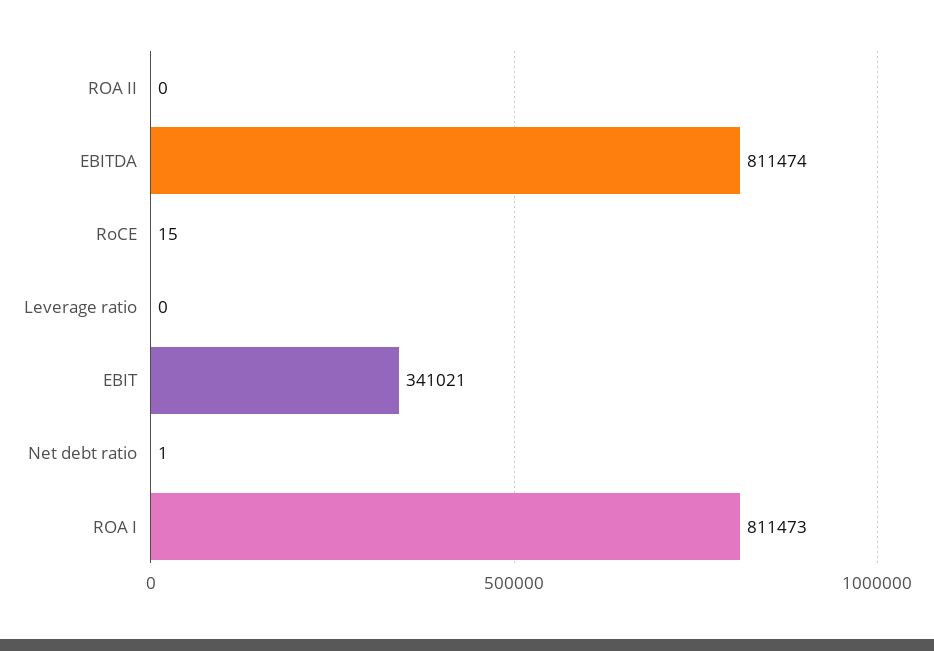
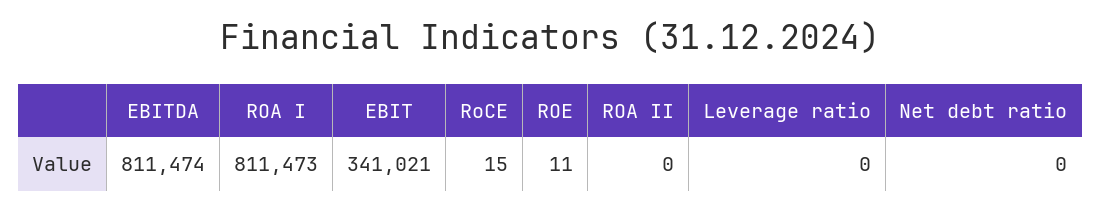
  {
    "ROA II": 0,
    "EBITDA": 811474,
    "RoCE": 15,
    "Leverage ratio": 0,
    "EBIT": 341021,
-   "Net debt ratio": 1,
+   "Net debt ratio": 0,
-   "ROA I": 811473
+   "ROA I": 811473,
+   "ROE": 11
  }

